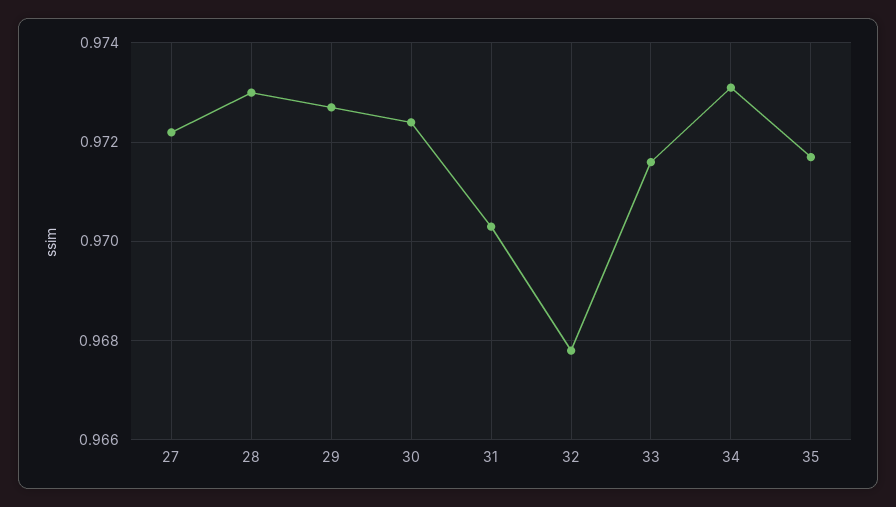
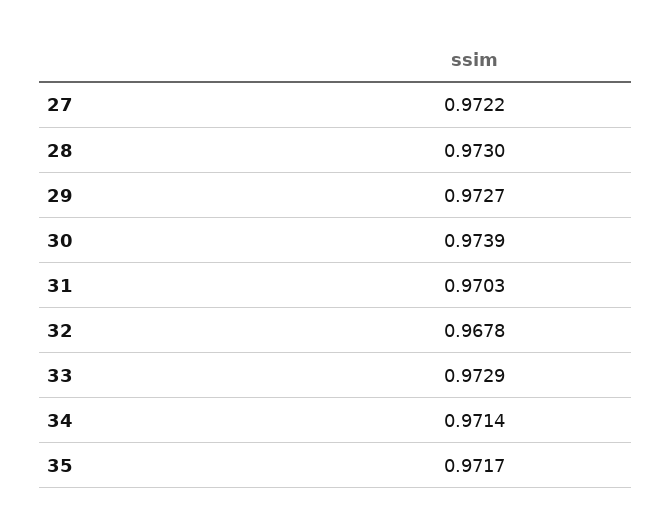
  {
    "27": 0.9722,
    "28": 0.973,
    "29": 0.9727,
-   "30": 0.9725,
+   "30": 0.9739,
    "31": 0.9703,
    "32": 0.9678,
-   "33": 0.9715,
+   "33": 0.9729,
-   "34": 0.973,
+   "34": 0.9714,
    "35": 0.9717
  }

